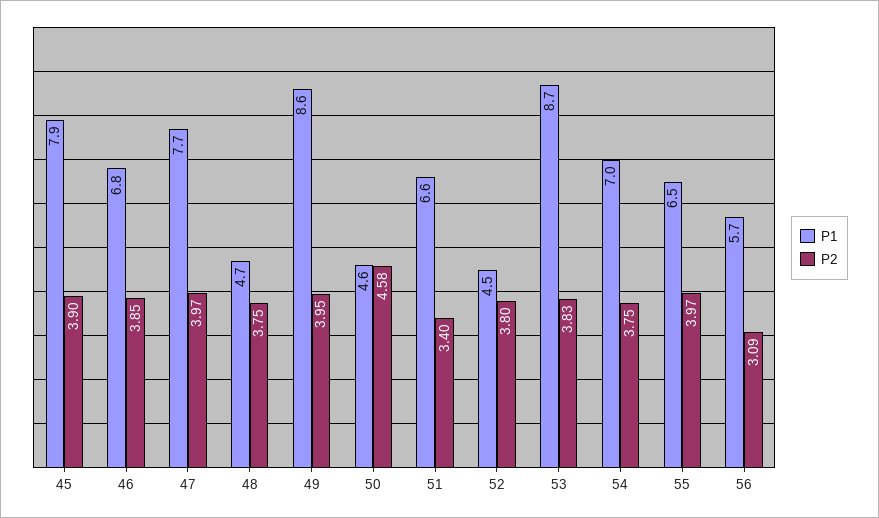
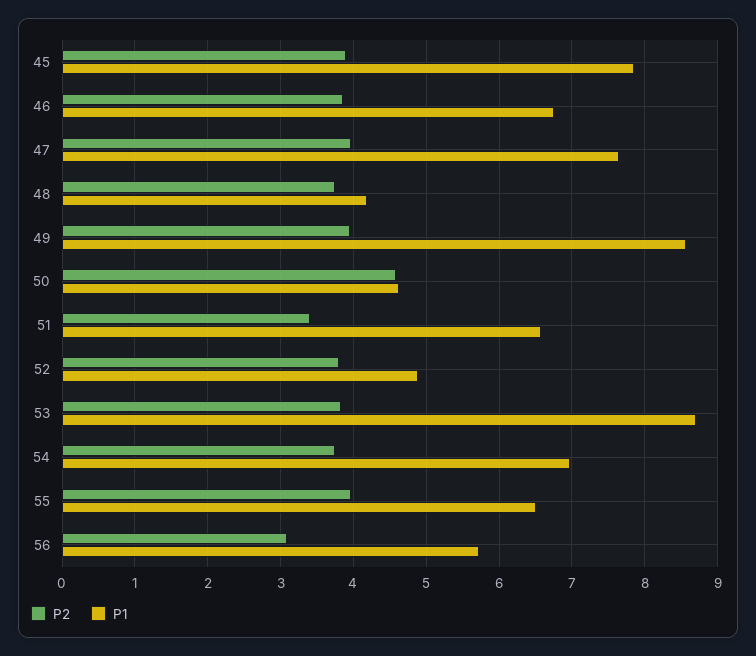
  {
    "P1": {
      "45": 7.9,
      "46": 6.8,
      "47": 7.7,
-     "48": 4.7,
+     "48": 4.2,
      "49": 8.6,
      "50": 4.6,
      "51": 6.6,
-     "52": 4.5,
+     "52": 4.9,
      "53": 8.7,
      "54": 7,
      "55": 6.5,
      "56": 5.7
    },
    "P2": {
      "45": 3.9,
      "46": 3.85,
      "47": 3.97,
      "48": 3.75,
      "49": 3.95,
      "50": 4.58,
      "51": 3.4,
      "52": 3.8,
      "53": 3.83,
      "54": 3.75,
      "55": 3.97,
      "56": 3.09
    }
  }

